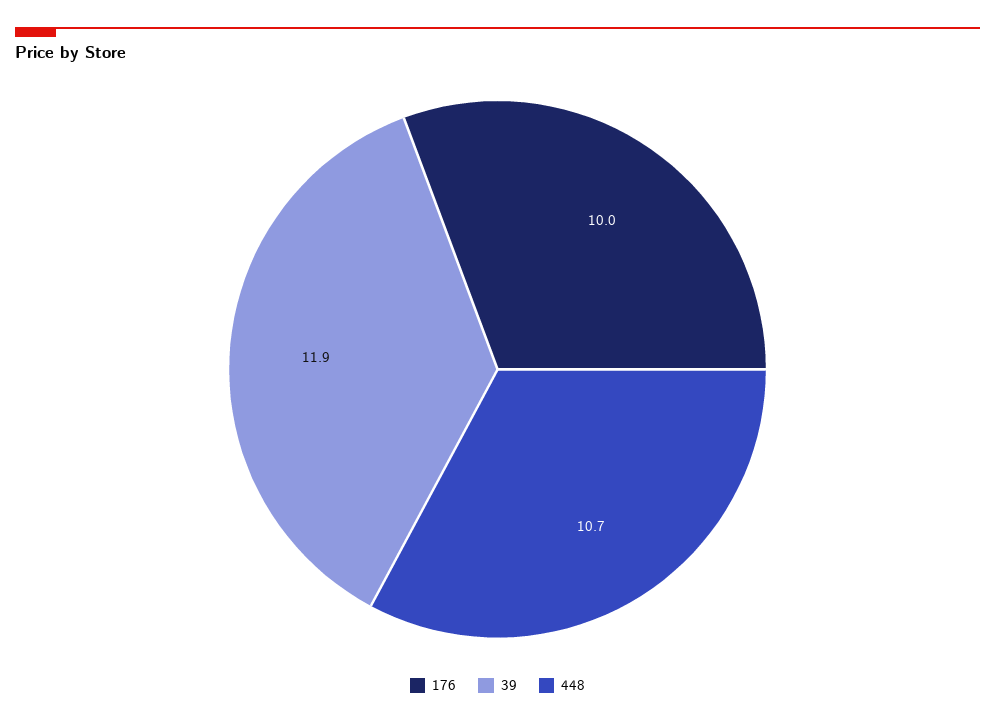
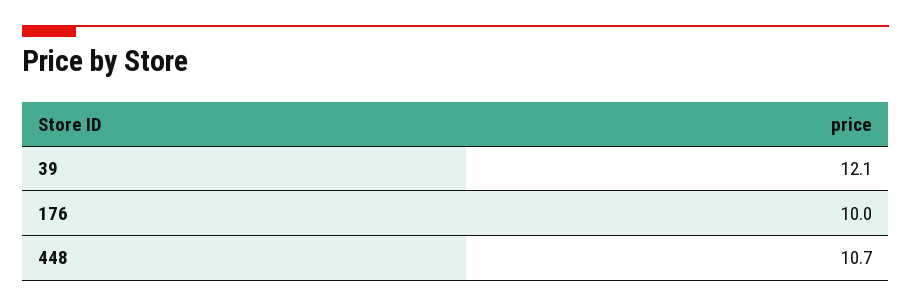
  {
    "176": 10,
-   "39": 11.9,
+   "39": 12.1,
    "448": 10.7
  }

